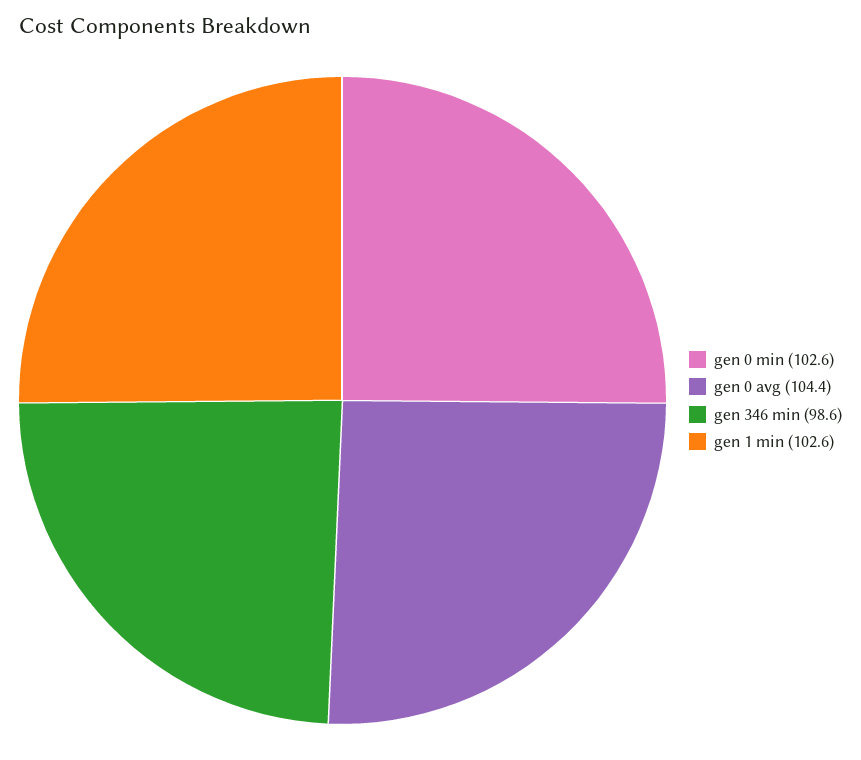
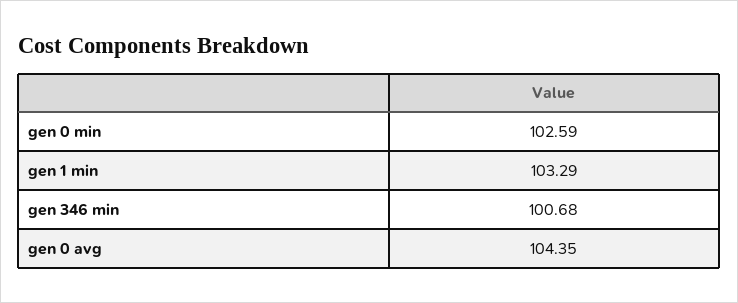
  {
    "gen 0 min": 102.59,
    "gen 0 avg": 104.35,
-   "gen 346 min": 98.6,
+   "gen 346 min": 100.68,
-   "gen 1 min": 102.6
+   "gen 1 min": 103.29
  }

